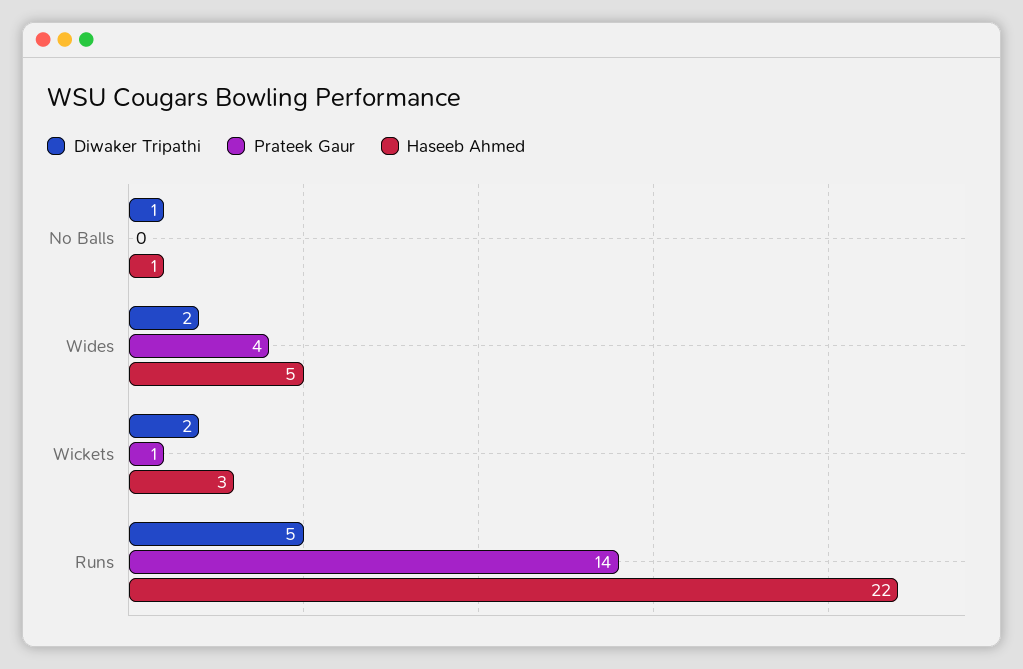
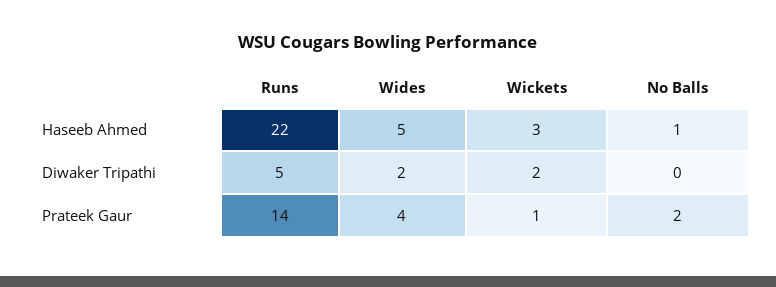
  {
    "Diwaker Tripathi": {
-     "No Balls": 1,
+     "No Balls": 0,
      "Wides": 2,
      "Wickets": 2,
      "Runs": 5
    },
    "Prateek Gaur": {
-     "No Balls": 0,
+     "No Balls": 2,
      "Wides": 4,
      "Wickets": 1,
      "Runs": 14
    },
    "Haseeb Ahmed": {
      "No Balls": 1,
      "Wides": 5,
      "Wickets": 3,
      "Runs": 22
    }
  }

